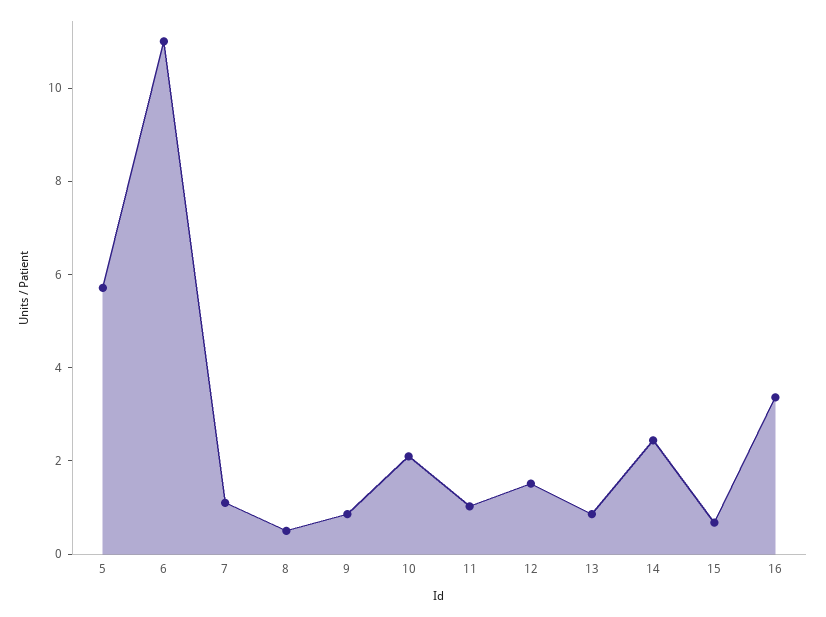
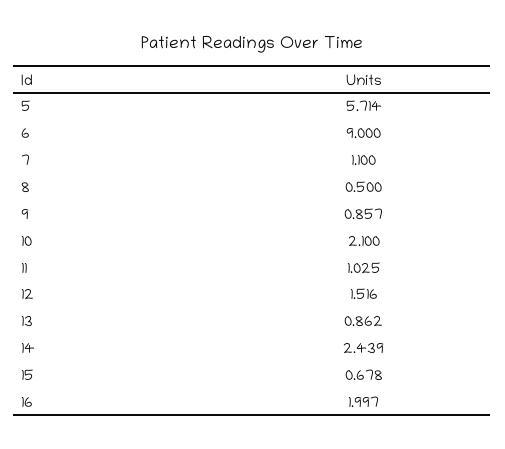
  {
    "5": 5.714,
-   "6": 11,
+   "6": 9,
    "7": 1.1,
    "8": 0.5,
    "9": 0.857,
    "10": 2.1,
    "11": 1.025,
    "12": 1.516,
    "13": 0.862,
    "14": 2.439,
    "15": 0.678,
-   "16": 3.5
+   "16": 1.997
  }

